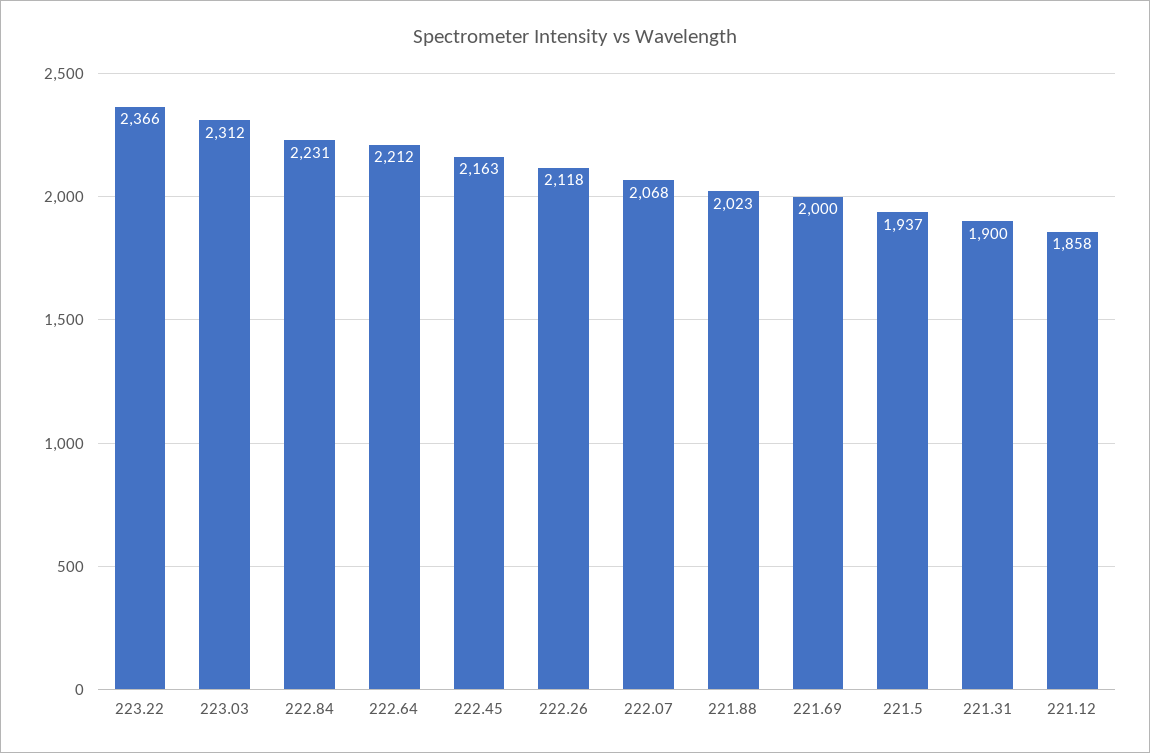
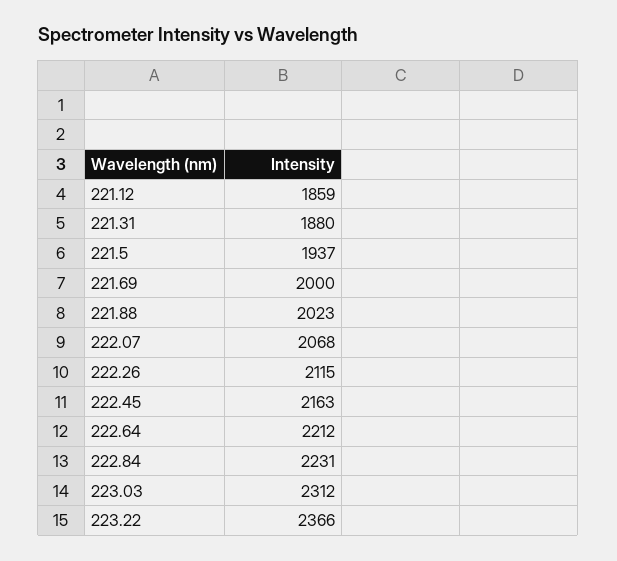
  {
    "223.22": 2366,
    "223.03": 2312,
    "222.84": 2231,
    "222.64": 2212,
    "222.45": 2163,
-   "222.26": 2118,
+   "222.26": 2115,
    "222.07": 2068,
    "221.88": 2023,
    "221.69": 2000,
    "221.5": 1937,
-   "221.31": 1900,
+   "221.31": 1880,
-   "221.12": 1858
+   "221.12": 1859
  }

